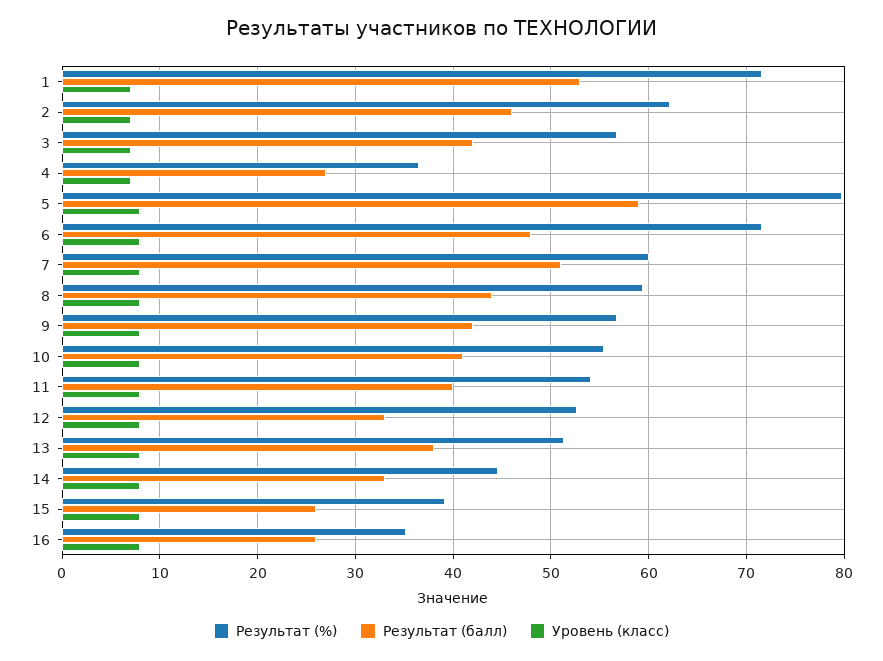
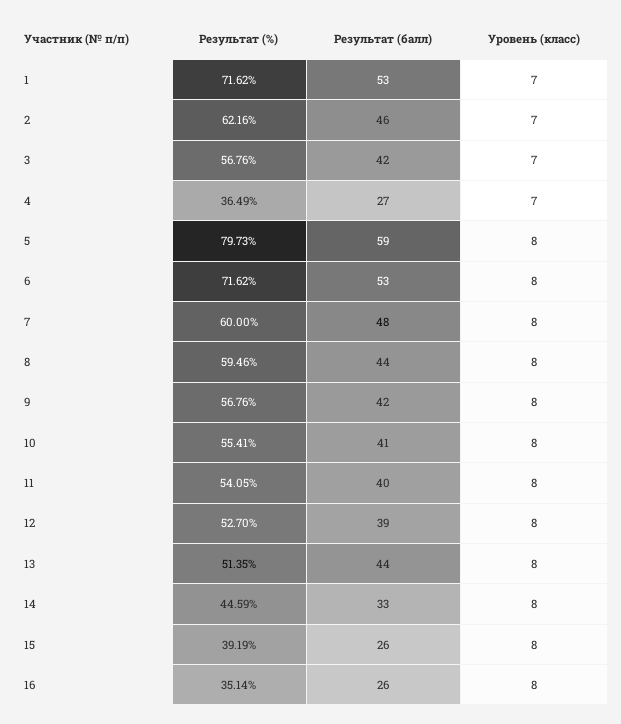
  {
    "Результат (%)": {
      "1": 71.62,
      "2": 62.16,
      "3": 56.76,
      "4": 36.49,
      "5": 79.73,
      "6": 71.62,
      "7": 60,
      "8": 59.46,
      "9": 56.76,
      "10": 55.41,
      "11": 54.05,
      "12": 52.7,
      "13": 51.35,
      "14": 44.59,
      "15": 39.19,
      "16": 35.14
    },
    "Результат (балл)": {
      "1": 53,
      "2": 46,
      "3": 42,
      "4": 27,
      "5": 59,
-     "6": 48,
+     "6": 53,
-     "7": 51,
+     "7": 48,
      "8": 44,
      "9": 42,
      "10": 41,
      "11": 40,
-     "12": 33,
+     "12": 39,
-     "13": 38,
+     "13": 44,
      "14": 33,
      "15": 26,
      "16": 26
    },
    "Уровень (класс)": {
      "1": 7,
      "2": 7,
      "3": 7,
      "4": 7,
      "5": 8,
      "6": 8,
      "7": 8,
      "8": 8,
      "9": 8,
      "10": 8,
      "11": 8,
      "12": 8,
      "13": 8,
      "14": 8,
      "15": 8,
      "16": 8
    }
  }

